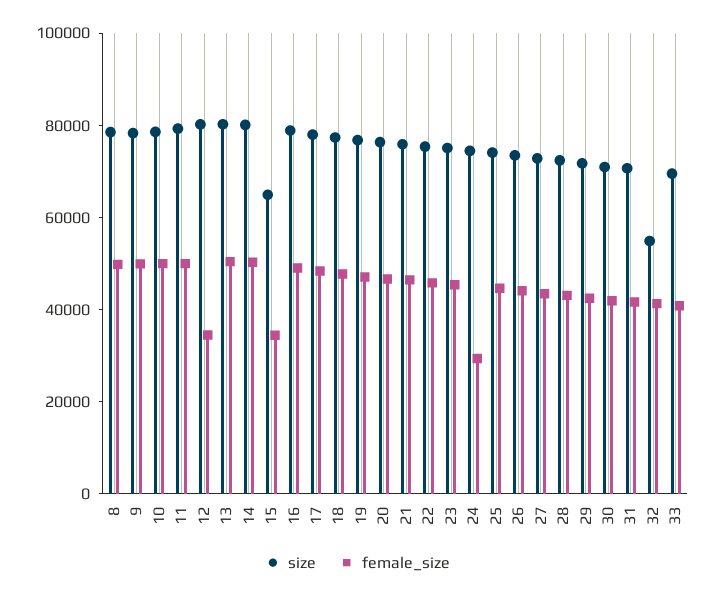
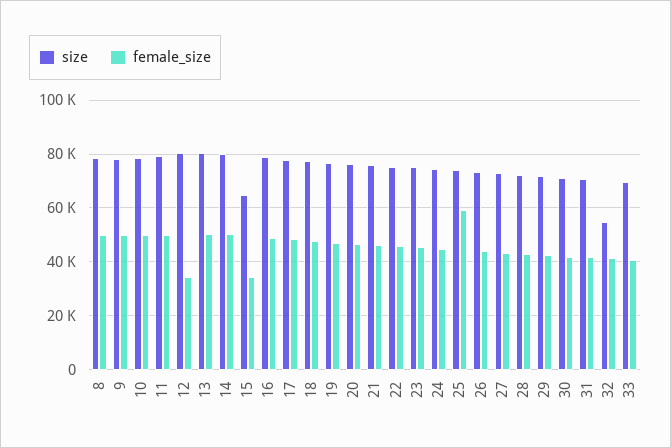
  {
    "size": {
      "8": 77500,
      "9": 77500,
      "10": 77500,
      "11": 80000,
      "12": 80000,
      "13": 80000,
      "14": 80000,
      "15": 65000,
      "16": 80000,
      "17": 77500,
      "18": 77500,
      "19": 77500,
      "20": 77500,
      "21": 75000,
      "22": 75000,
      "23": 75000,
      "24": 75000,
      "25": 75000,
      "26": 72500,
      "27": 72500,
      "28": 72500,
      "29": 72500,
      "30": 70000,
      "31": 70000,
      "32": 55000,
      "33": 70000
    },
    "female_size": {
      "8": 50000,
      "9": 50000,
      "10": 50000,
      "11": 50000,
      "12": 35000,
      "13": 50000,
      "14": 50000,
      "15": 35000,
      "16": 50000,
      "17": 47500,
      "18": 47500,
      "19": 47500,
      "20": 47500,
      "21": 47500,
      "22": 45000,
      "23": 45000,
-     "24": 30000,
+     "24": 45000,
-     "25": 45000,
+     "25": 60000,
      "26": 45000,
      "27": 42500,
      "28": 42500,
      "29": 42500,
      "30": 42500,
      "31": 42500,
      "32": 42500,
      "33": 40000
    }
  }

